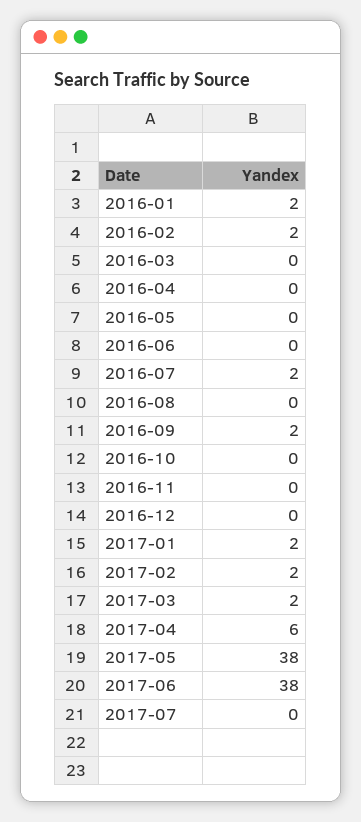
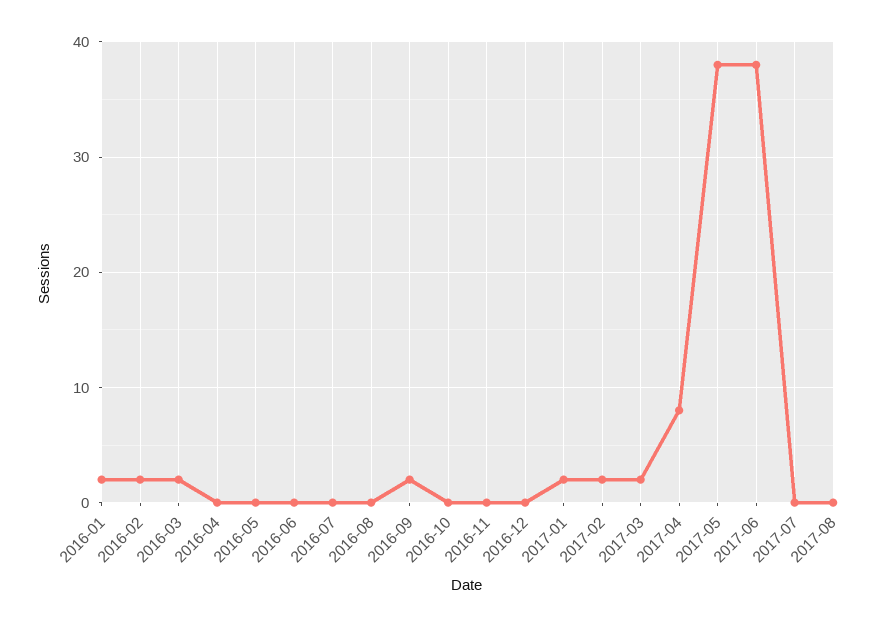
  {
    "2016-01": 2,
    "2016-02": 2,
-   "2016-03": 0,
+   "2016-03": 2,
    "2016-04": 0,
    "2016-05": 0,
    "2016-06": 0,
-   "2016-07": 2,
+   "2016-07": 0,
    "2016-08": 0,
    "2016-09": 2,
    "2016-10": 0,
    "2016-11": 0,
    "2016-12": 0,
    "2017-01": 2,
    "2017-02": 2,
    "2017-03": 2,
-   "2017-04": 6,
+   "2017-04": 8,
    "2017-05": 38,
    "2017-06": 38,
-   "2017-07": 0
+   "2017-07": 0,
+   "2017-08": 0
  }

